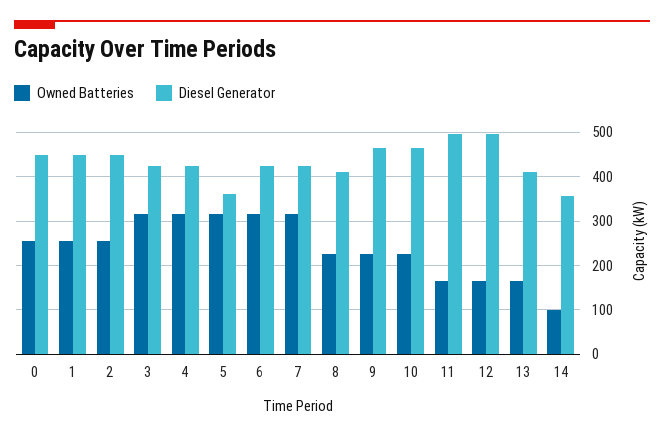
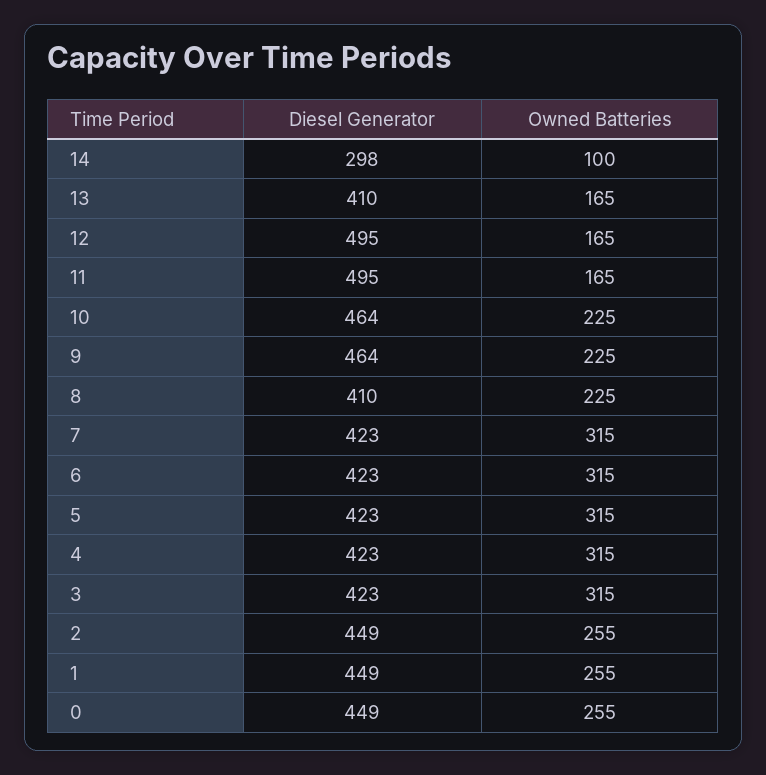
  {
    "Owned Batteries": {
      "0": 255,
      "1": 255,
      "2": 255,
      "3": 315,
      "4": 315,
      "5": 315,
      "6": 315,
      "7": 315,
      "8": 225,
      "9": 225,
      "10": 225,
      "11": 165,
      "12": 165,
      "13": 165,
      "14": 100
    },
    "Diesel Generator": {
      "0": 449,
      "1": 449,
      "2": 449,
      "3": 423,
      "4": 423,
-     "5": 360,
+     "5": 423,
      "6": 423,
      "7": 423,
      "8": 410,
      "9": 464,
      "10": 464,
      "11": 495,
      "12": 495,
      "13": 410,
-     "14": 360
+     "14": 298
    }
  }

